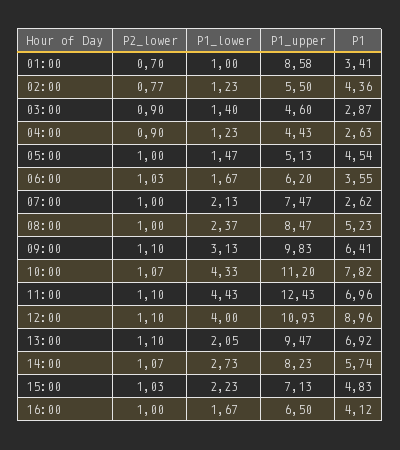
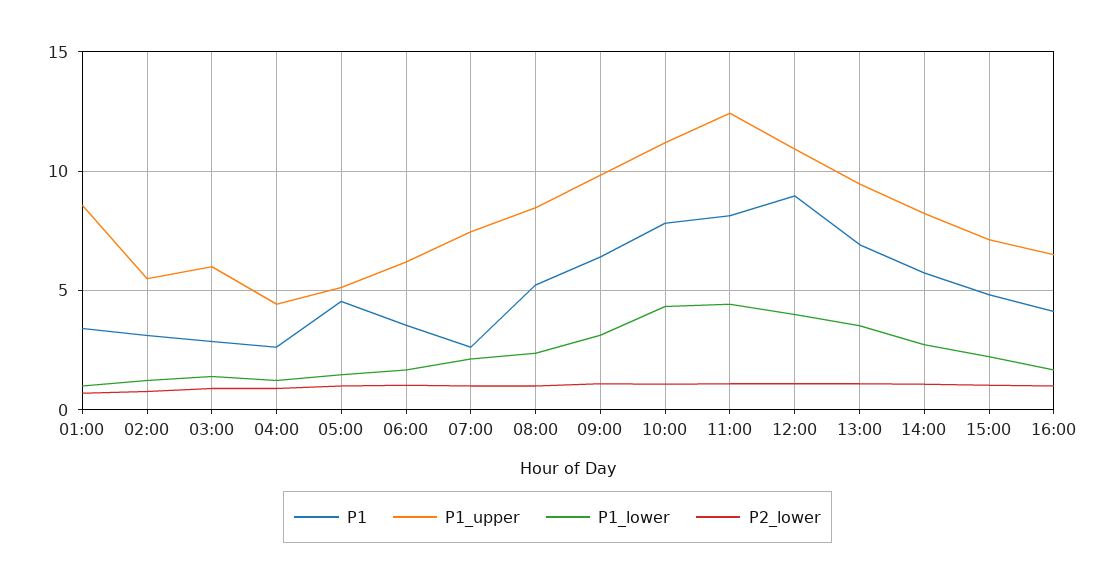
  {
    "P2_lower": {
      "01:00": 0.7,
      "02:00": 0.77,
      "03:00": 0.9,
      "04:00": 0.9,
      "05:00": 1,
      "06:00": 1.03,
      "07:00": 1,
      "08:00": 1,
      "09:00": 1.1,
      "10:00": 1.07,
      "11:00": 1.1,
      "12:00": 1.1,
      "13:00": 1.1,
      "14:00": 1.07,
      "15:00": 1.03,
      "16:00": 1
    },
    "P1_lower": {
      "01:00": 1,
      "02:00": 1.23,
      "03:00": 1.4,
      "04:00": 1.23,
      "05:00": 1.47,
      "06:00": 1.67,
      "07:00": 2.13,
      "08:00": 2.37,
      "09:00": 3.13,
      "10:00": 4.33,
      "11:00": 4.43,
      "12:00": 4,
-     "13:00": 2.05,
+     "13:00": 3.5,
      "14:00": 2.73,
      "15:00": 2.23,
      "16:00": 1.67
    },
    "P1_upper": {
      "01:00": 8.58,
      "02:00": 5.5,
-     "03:00": 4.6,
+     "03:00": 6,
      "04:00": 4.43,
      "05:00": 5.13,
      "06:00": 6.2,
      "07:00": 7.47,
      "08:00": 8.47,
      "09:00": 9.83,
      "10:00": 11.2,
      "11:00": 12.43,
      "12:00": 10.93,
      "13:00": 9.47,
      "14:00": 8.23,
      "15:00": 7.13,
      "16:00": 6.5
    },
    "P1": {
      "01:00": 3.41,
-     "02:00": 4.36,
+     "02:00": 3,
      "03:00": 2.87,
      "04:00": 2.63,
      "05:00": 4.54,
      "06:00": 3.55,
      "07:00": 2.62,
      "08:00": 5.23,
      "09:00": 6.41,
      "10:00": 7.82,
-     "11:00": 6.96,
+     "11:00": 8,
      "12:00": 8.96,
      "13:00": 6.92,
      "14:00": 5.74,
      "15:00": 4.83,
      "16:00": 4.12
    }
  }

